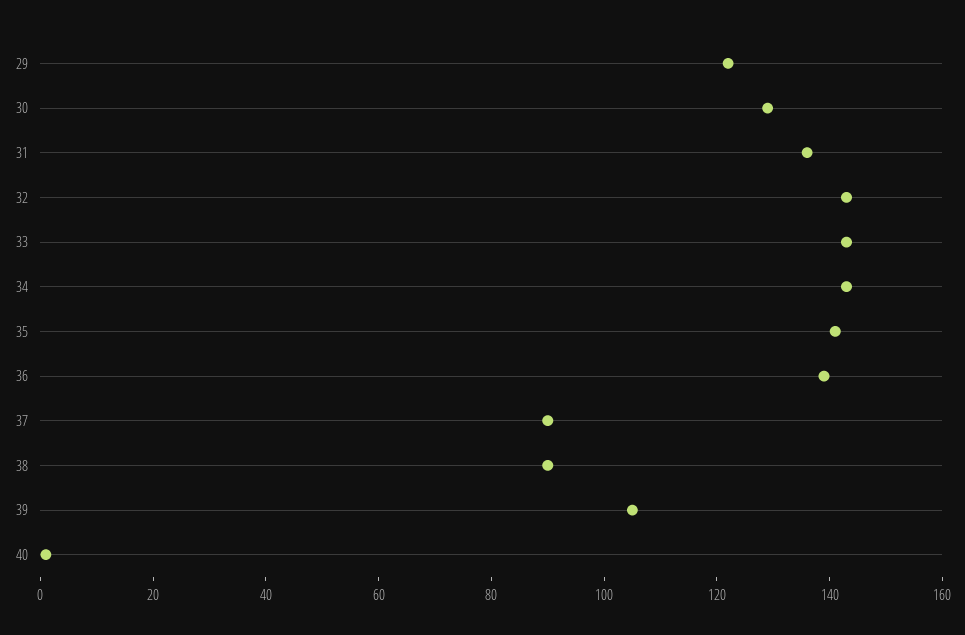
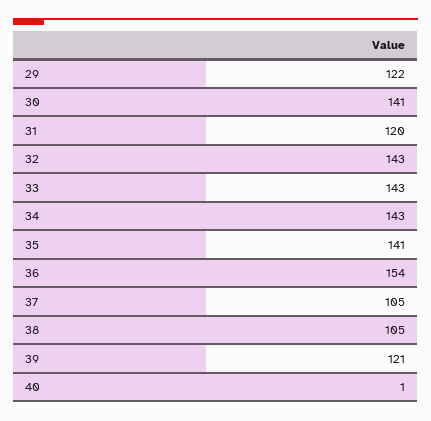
  {
    "29": 122,
-   "30": 130,
+   "30": 141,
-   "31": 135,
+   "31": 120,
    "32": 143,
    "33": 143,
    "34": 143,
    "35": 141,
-   "36": 140,
+   "36": 154,
-   "37": 90,
+   "37": 105,
-   "38": 90,
+   "38": 105,
-   "39": 105,
+   "39": 121,
    "40": 1
  }

